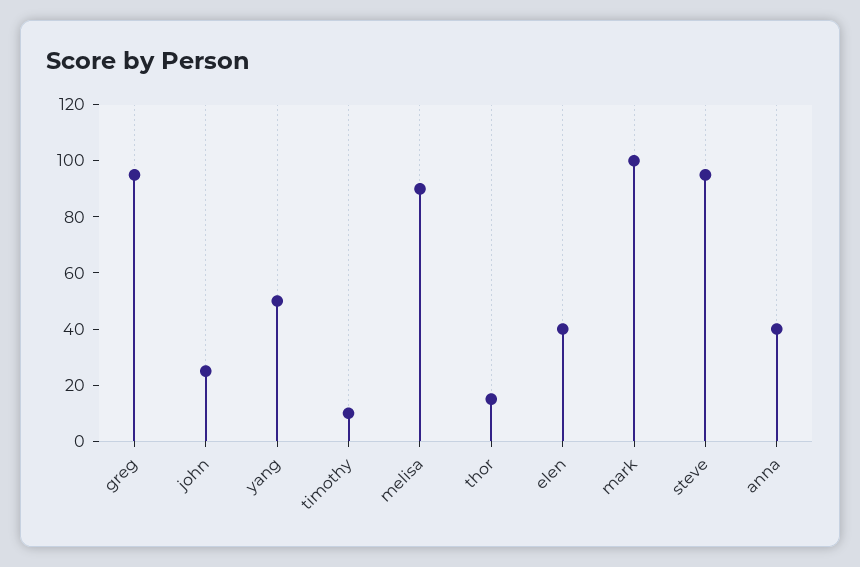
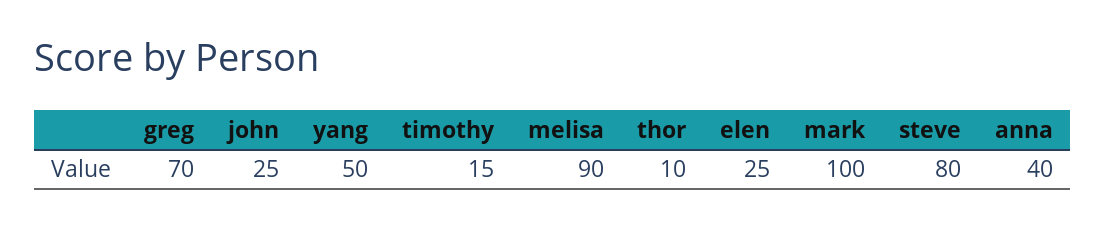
  {
-   "greg": 95,
+   "greg": 70,
    "john": 25,
    "yang": 50,
-   "timothy": 10,
+   "timothy": 15,
    "melisa": 90,
-   "thor": 15,
+   "thor": 10,
-   "elen": 40,
+   "elen": 25,
    "mark": 100,
-   "steve": 95,
+   "steve": 80,
    "anna": 40
  }

